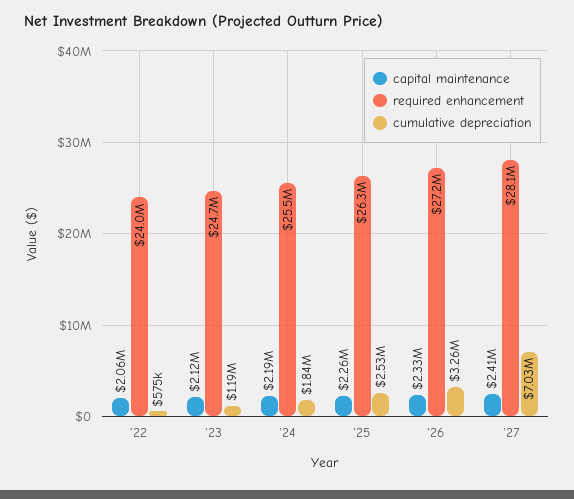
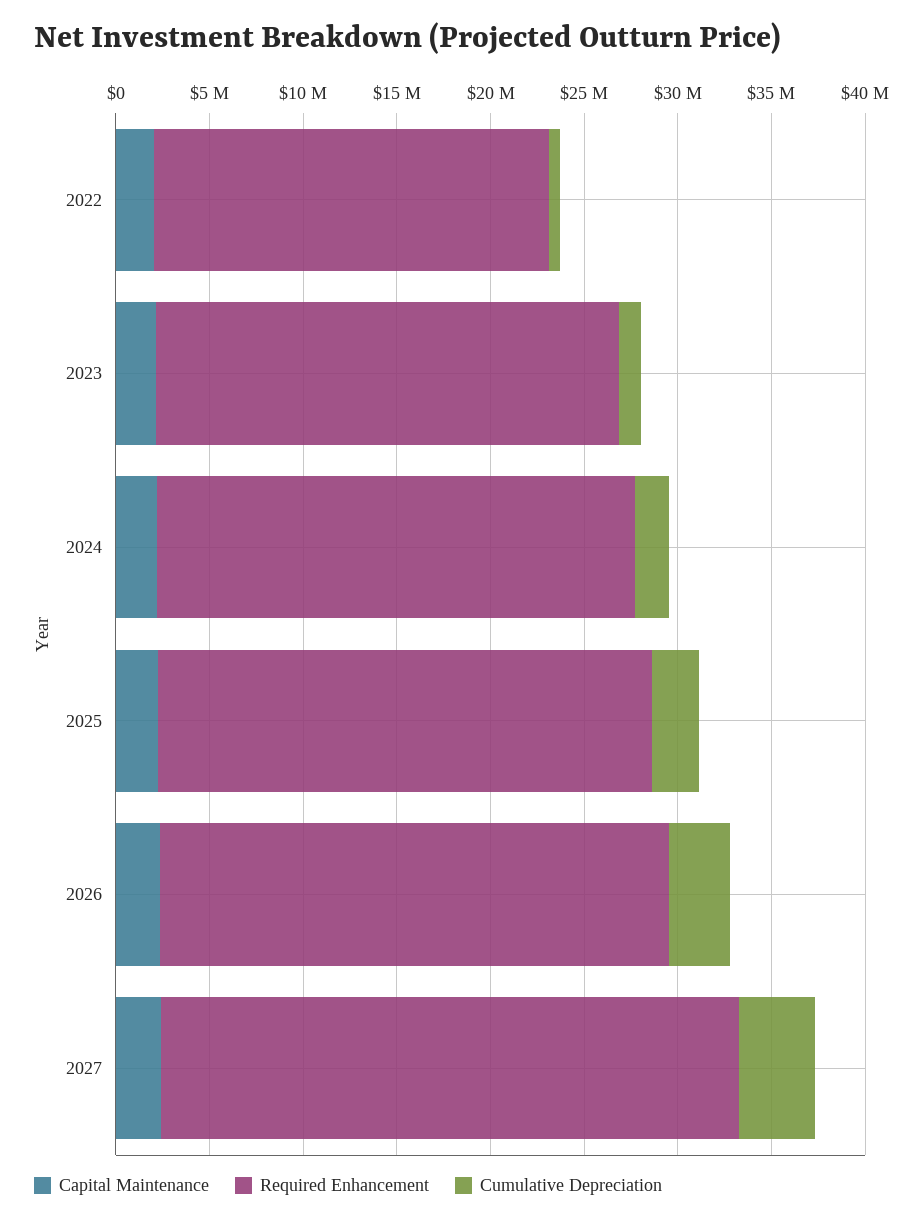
  {
    "capital maintenance": {
      "'22": 2060000,
      "'23": 2120000,
      "'24": 2190000,
      "'25": 2260000,
      "'26": 2330000,
      "'27": 2410000
    },
    "required enhancement": {
-     "'22": 24000000,
+     "'22": 21000000,
      "'23": 24700000,
      "'24": 25500000,
      "'25": 26300000,
      "'26": 27200000,
-     "'27": 28100000
+     "'27": 31000000
    },
    "cumulative depreciation": {
      "'22": 575000,
      "'23": 1190000,
      "'24": 1840000,
      "'25": 2530000,
      "'26": 3260000,
-     "'27": 7030000
+     "'27": 4000000
    }
  }

